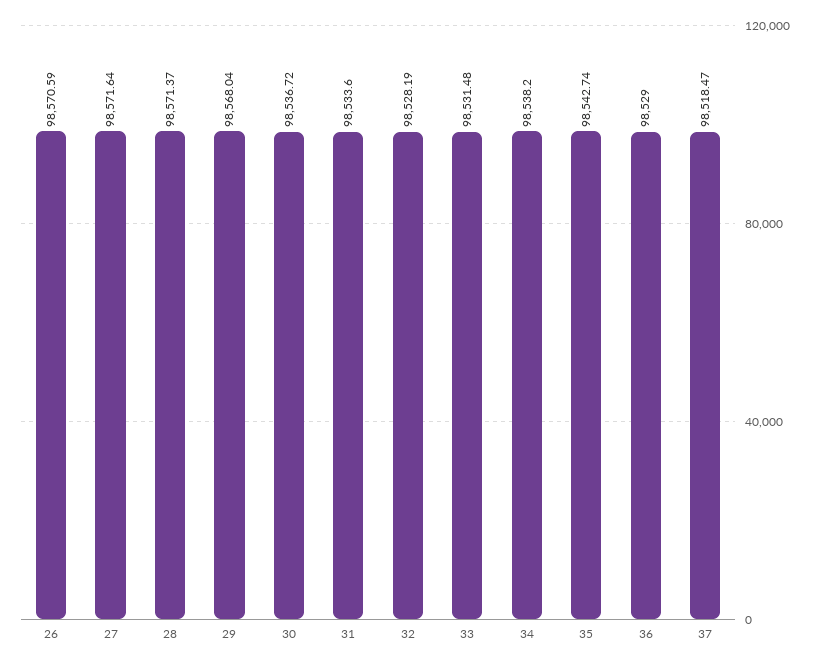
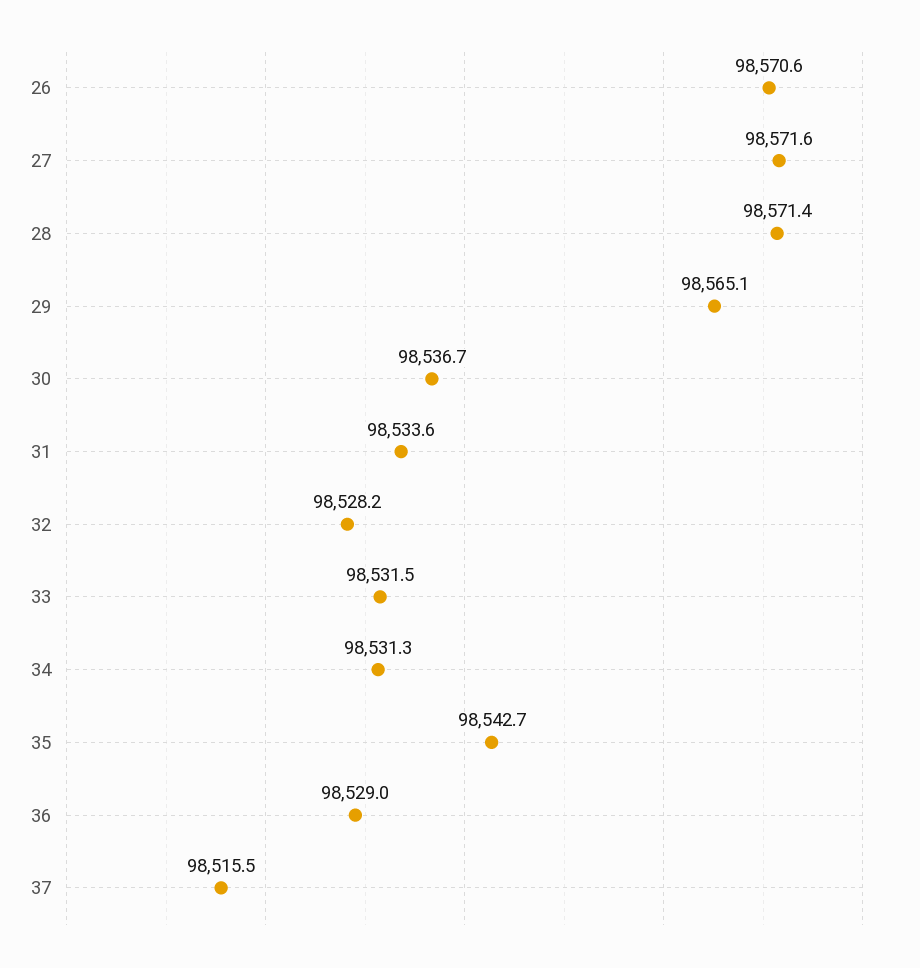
  {
    "26": 98570.59,
    "27": 98571.64,
    "28": 98571.37,
-   "29": 98568.04,
+   "29": 98565.1,
    "30": 98536.72,
    "31": 98533.6,
    "32": 98528.19,
    "33": 98531.48,
-   "34": 98538.2,
+   "34": 98531.3,
    "35": 98542.74,
    "36": 98529,
-   "37": 98518.47
+   "37": 98515.5
  }

